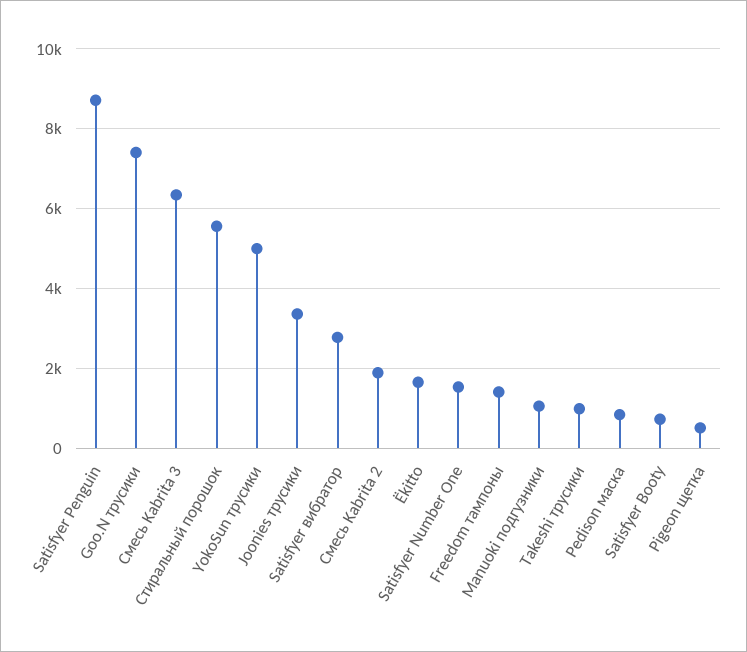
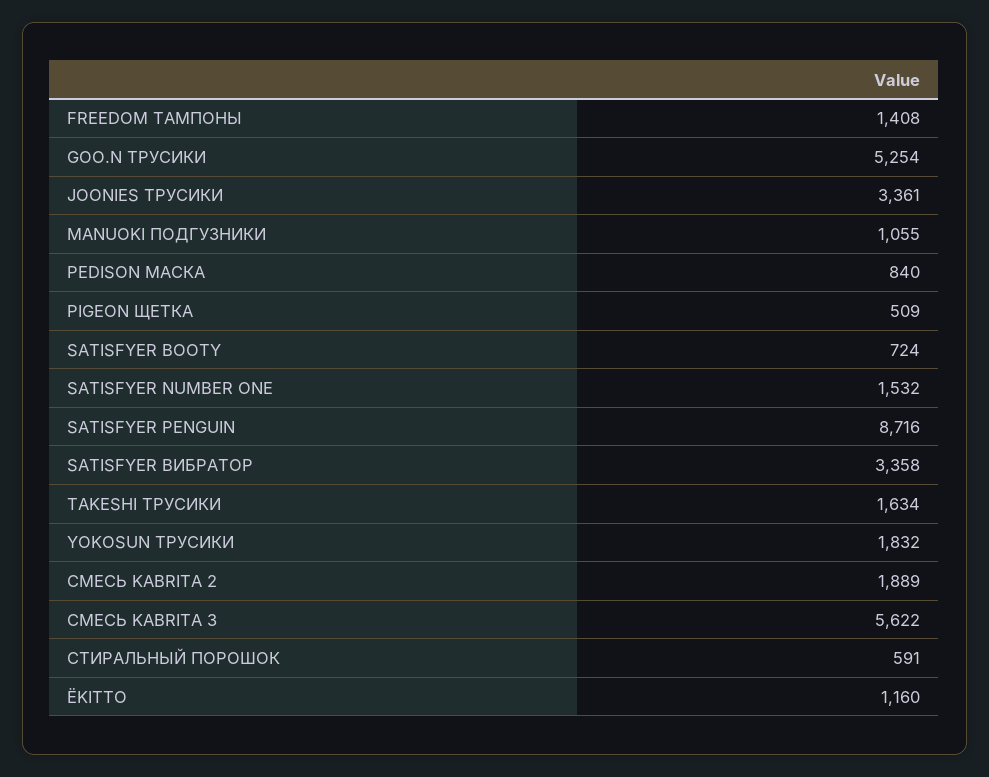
  {
    "Satisfyer Penguin": 8716,
-   "Goo.N трусики": 7400,
+   "Goo.N трусики": 5254,
-   "Смесь Kabrita 3": 6400,
+   "Смесь Kabrita 3": 5622,
-   "Стиральный порошок": 5600,
+   "Стиральный порошок": 591,
-   "YokoSun трусики": 5000,
+   "YokoSun трусики": 1832,
    "Joonies трусики": 3361,
-   "Satisfyer вибратор": 2800,
+   "Satisfyer вибратор": 3358,
    "Смесь Kabrita 2": 1889,
-   "Ёkitto": 1600,
+   "Ёkitto": 1160,
    "Satisfyer Number One": 1532,
    "Freedom тампоны": 1408,
    "Manuoki подгузники": 1055,
-   "Takeshi трусики": 1000,
+   "Takeshi трусики": 1634,
    "Pedison маска": 840,
    "Satisfyer Booty": 724,
    "Pigeon щетка": 509
  }

